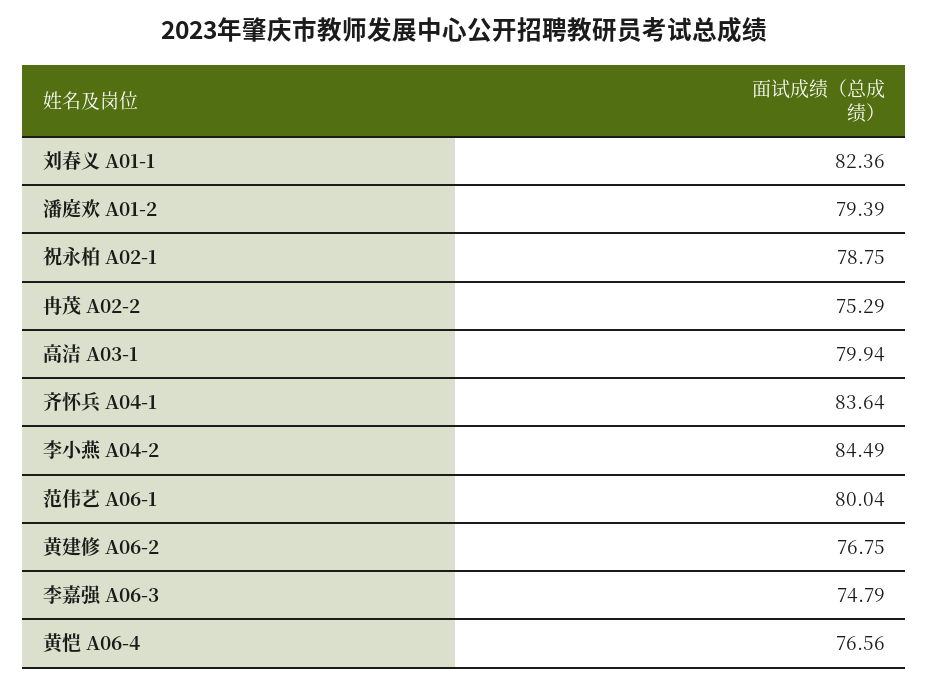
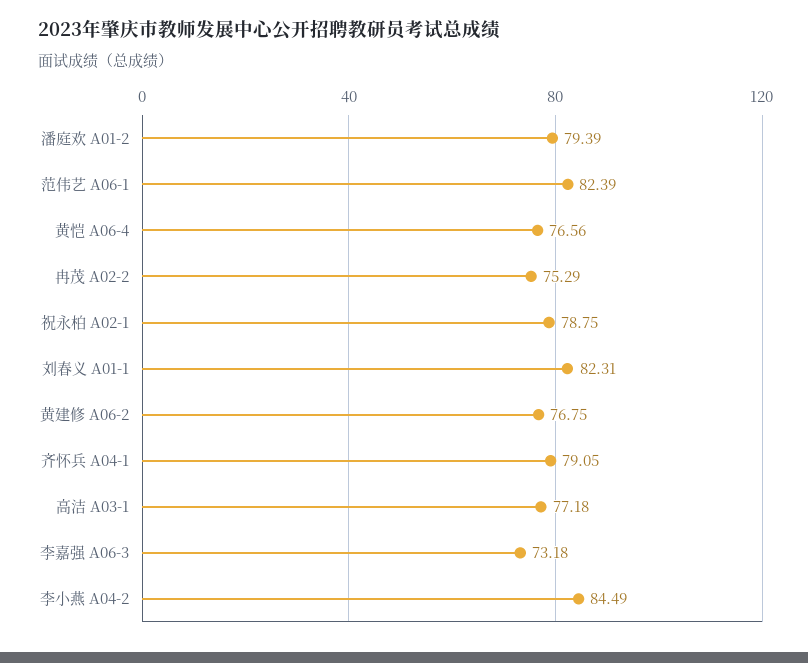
  {
-   "刘春义 A01-1": 82.36,
+   "刘春义 A01-1": 82.31,
    "潘庭欢 A01-2": 79.39,
    "祝永柏 A02-1": 78.75,
    "冉茂 A02-2": 75.29,
-   "高洁 A03-1": 79.94,
+   "高洁 A03-1": 77.18,
-   "齐怀兵 A04-1": 83.64,
+   "齐怀兵 A04-1": 79.05,
    "李小燕 A04-2": 84.49,
-   "范伟艺 A06-1": 80.04,
+   "范伟艺 A06-1": 82.39,
    "黄建修 A06-2": 76.75,
-   "李嘉强 A06-3": 74.79,
+   "李嘉强 A06-3": 73.18,
    "黄恺 A06-4": 76.56
  }

